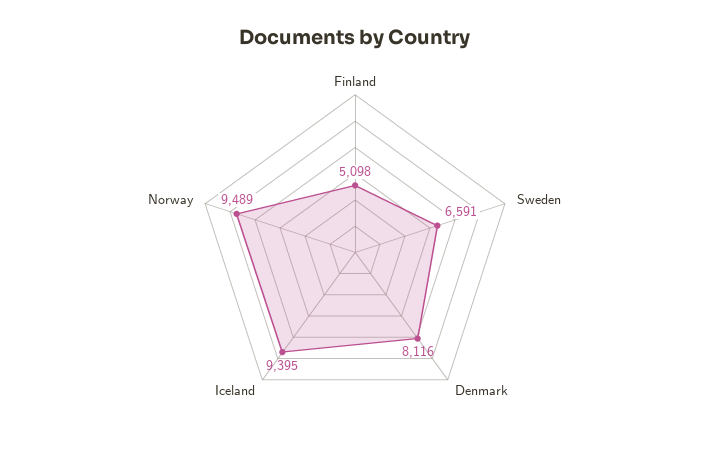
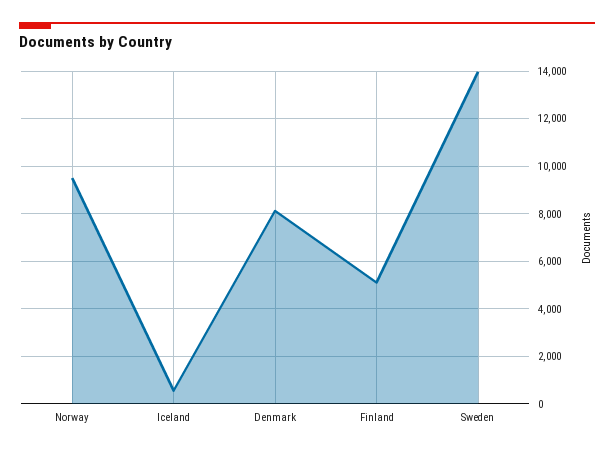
  {
    "Finland": 5098,
-   "Sweden": 6591,
+   "Sweden": 14000,
    "Denmark": 8116,
-   "Iceland": 9395,
+   "Iceland": 500,
    "Norway": 9489
  }

